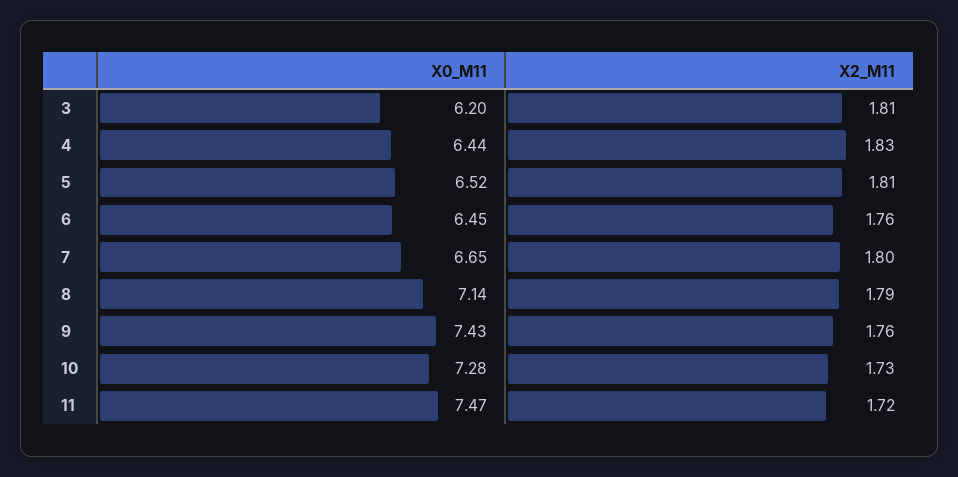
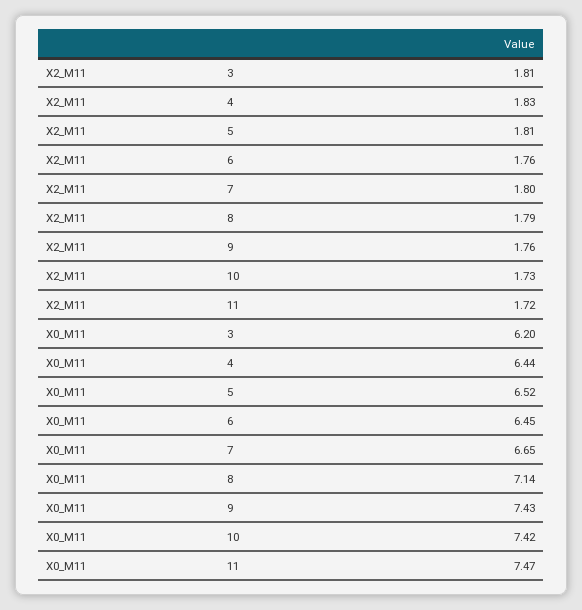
  {
    "X0_M11": {
      "3": 6.2,
      "4": 6.44,
      "5": 6.52,
      "6": 6.45,
      "7": 6.65,
      "8": 7.14,
      "9": 7.43,
-     "10": 7.28,
+     "10": 7.42,
      "11": 7.47
    },
    "X2_M11": {
      "3": 1.81,
      "4": 1.83,
      "5": 1.81,
      "6": 1.76,
      "7": 1.8,
      "8": 1.79,
      "9": 1.76,
      "10": 1.73,
      "11": 1.72
    }
  }

